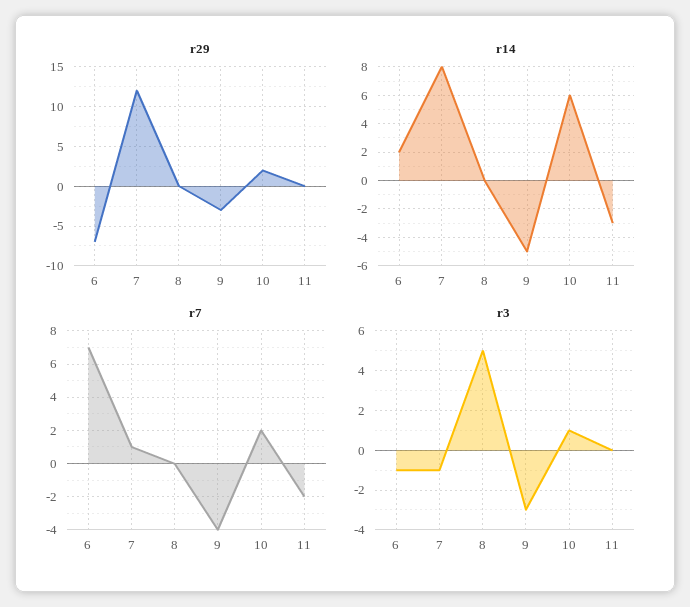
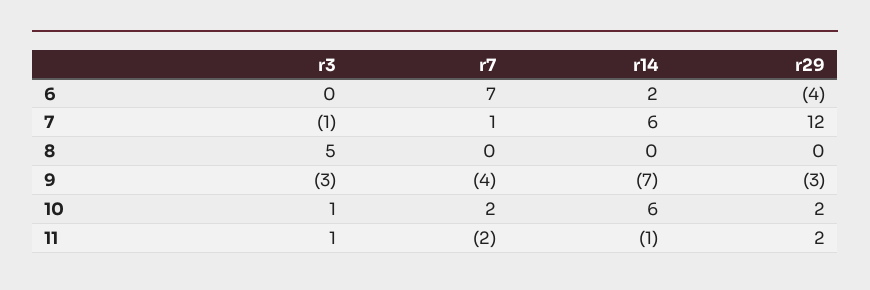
  {
    "r29": {
-     "6": -7,
+     "6": -4,
      "7": 12,
      "8": 0,
      "9": -3,
      "10": 2,
-     "11": 0
+     "11": 2
    },
    "r14": {
      "6": 2,
-     "7": 8,
+     "7": 6,
      "8": 0,
-     "9": -5,
+     "9": -7,
      "10": 6,
-     "11": -3
+     "11": -1
    },
    "r7": {
      "6": 7,
      "7": 1,
      "8": 0,
      "9": -4,
      "10": 2,
      "11": -2
    },
    "r3": {
-     "6": -1,
+     "6": 0,
      "7": -1,
      "8": 5,
      "9": -3,
      "10": 1,
-     "11": 0
+     "11": 1
    }
  }

